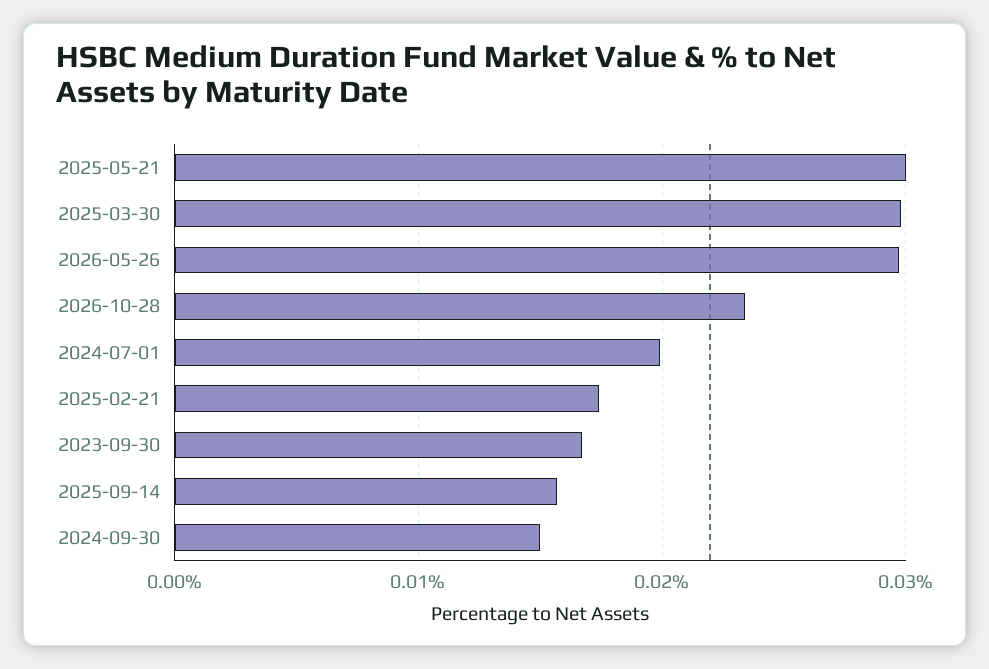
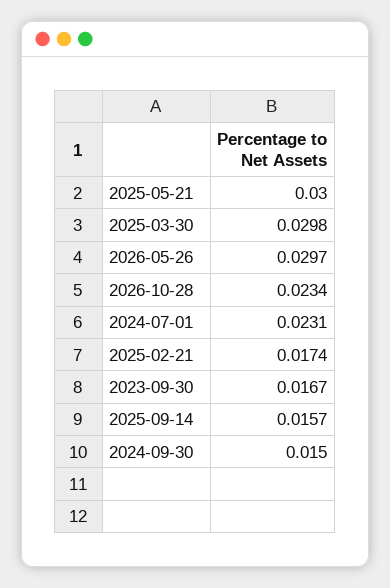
  {
    "2025-05-21": 0.03,
    "2025-03-30": 0.0298,
    "2026-05-26": 0.0297,
    "2026-10-28": 0.0234,
-   "2024-07-01": 0.02,
+   "2024-07-01": 0.0231,
    "2025-02-21": 0.0174,
    "2023-09-30": 0.0167,
    "2025-09-14": 0.0157,
    "2024-09-30": 0.015
  }

